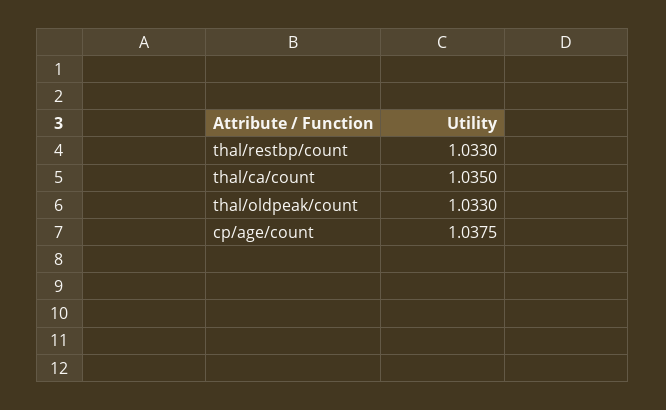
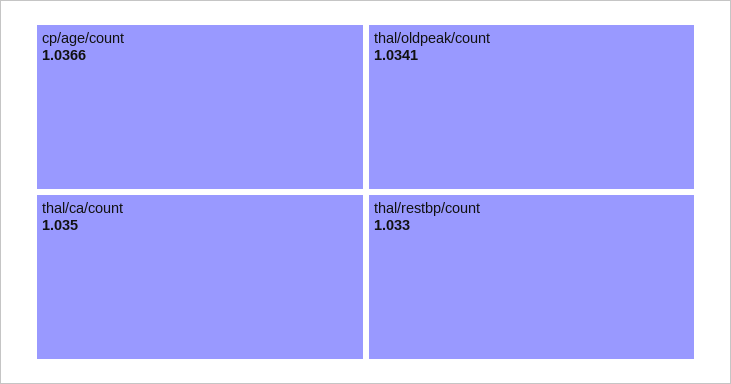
  {
    "thal/restbp/count": 1.033,
    "thal/ca/count": 1.035,
-   "thal/oldpeak/count": 1.033,
+   "thal/oldpeak/count": 1.0341,
-   "cp/age/count": 1.0375
+   "cp/age/count": 1.0366
  }

